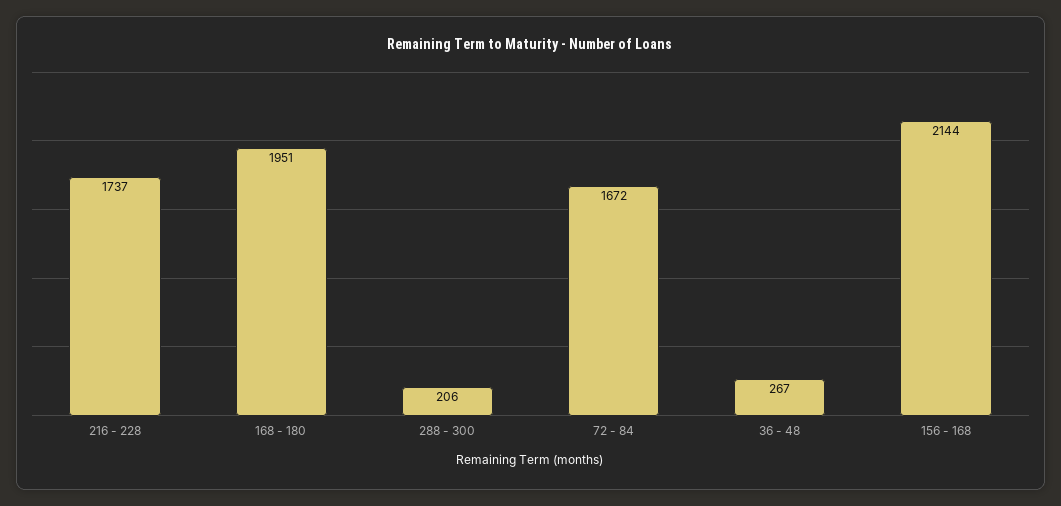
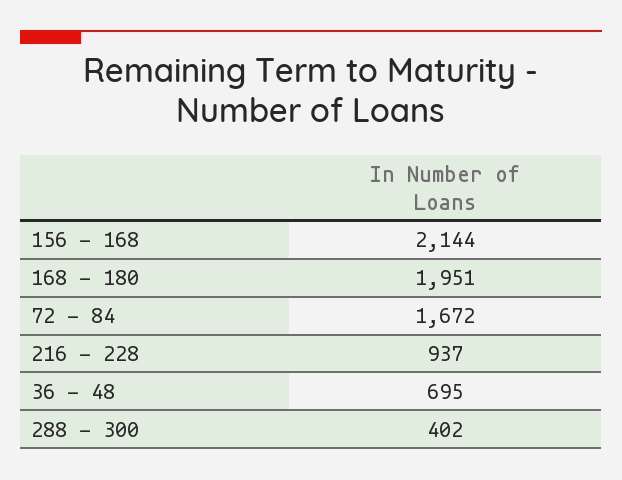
  {
-   "216 - 228": 1737,
+   "216 - 228": 937,
    "168 - 180": 1951,
-   "288 - 300": 206,
+   "288 - 300": 402,
    "72 - 84": 1672,
-   "36 - 48": 267,
+   "36 - 48": 695,
    "156 - 168": 2144
  }

